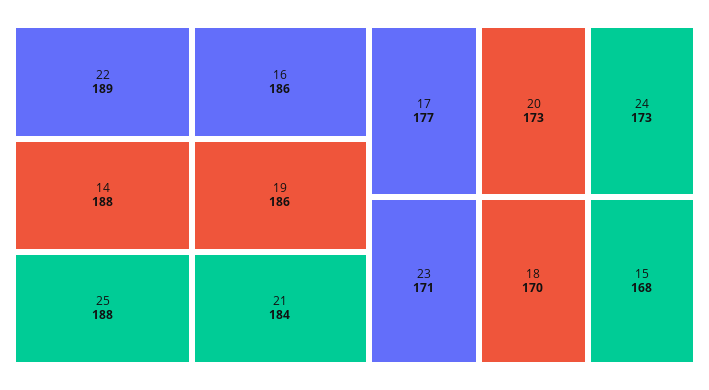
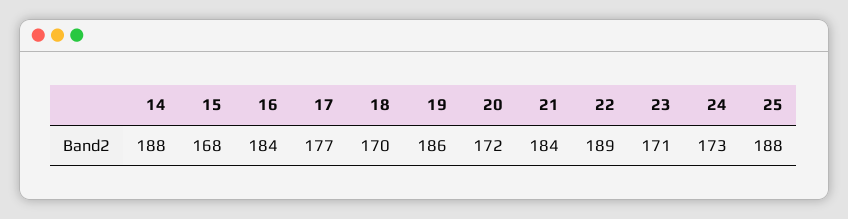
  {
    "22": 189,
    "14": 188,
    "25": 188,
-   "16": 186,
+   "16": 184,
    "19": 186,
    "21": 184,
    "17": 177,
-   "20": 173,
+   "20": 172,
    "24": 173,
    "23": 171,
    "18": 170,
    "15": 168
  }

